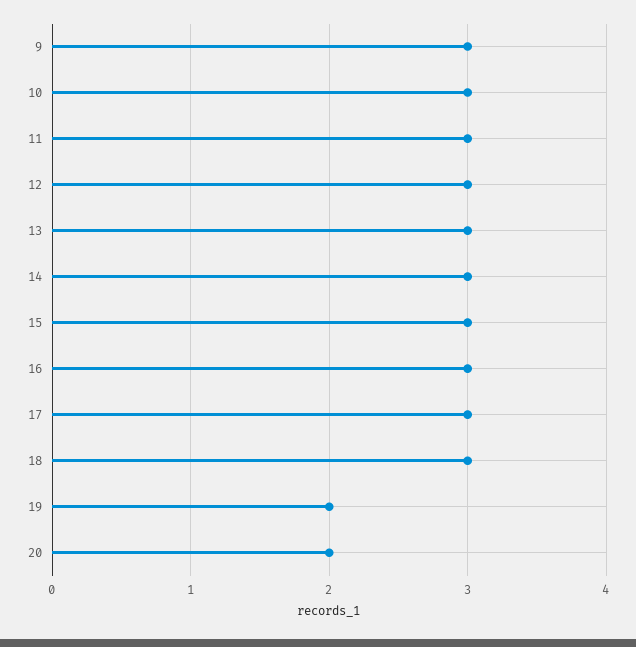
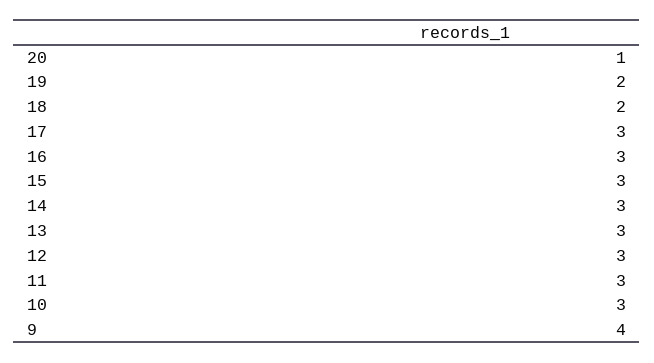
  {
-   "9": 3,
+   "9": 4,
    "10": 3,
    "11": 3,
    "12": 3,
    "13": 3,
    "14": 3,
    "15": 3,
    "16": 3,
    "17": 3,
-   "18": 3,
+   "18": 2,
    "19": 2,
-   "20": 2
+   "20": 1
  }

